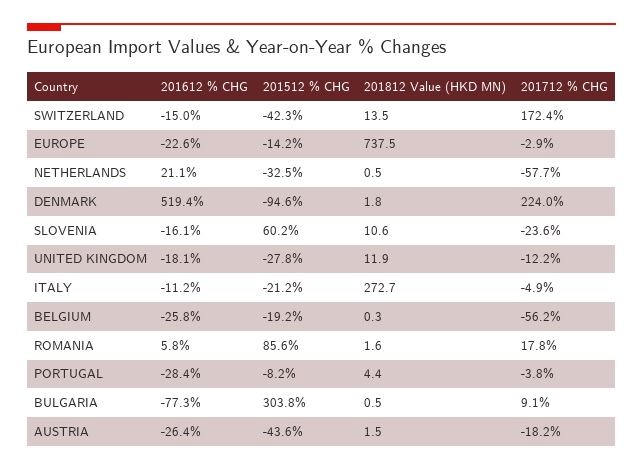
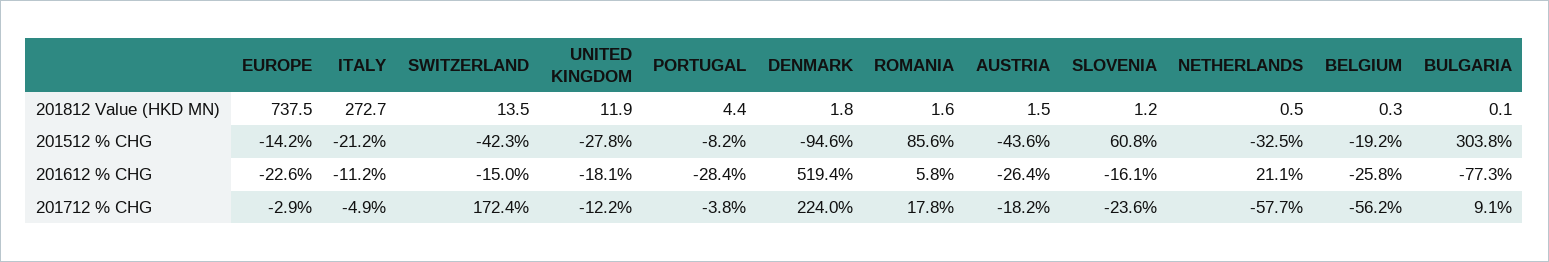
  {
    "201612 % CHG": {
      "SWITZERLAND": -15,
      "EUROPE": -22.6,
      "NETHERLANDS": 21.1,
      "DENMARK": 519.4,
      "SLOVENIA": -16.1,
      "UNITED KINGDOM": -18.1,
      "ITALY": -11.2,
      "BELGIUM": -25.8,
      "ROMANIA": 5.8,
      "PORTUGAL": -28.4,
      "BULGARIA": -77.3,
      "AUSTRIA": -26.4
    },
    "201512 % CHG": {
      "SWITZERLAND": -42.3,
      "EUROPE": -14.2,
      "NETHERLANDS": -32.5,
      "DENMARK": -94.6,
-     "SLOVENIA": 60.2,
+     "SLOVENIA": 60.8,
      "UNITED KINGDOM": -27.8,
      "ITALY": -21.2,
      "BELGIUM": -19.2,
      "ROMANIA": 85.6,
      "PORTUGAL": -8.2,
      "BULGARIA": 303.8,
      "AUSTRIA": -43.6
    },
    "201812 Value (HKD MN)": {
      "SWITZERLAND": 13.5,
      "EUROPE": 737.5,
      "NETHERLANDS": 0.5,
      "DENMARK": 1.8,
-     "SLOVENIA": 10.6,
+     "SLOVENIA": 1.2,
      "UNITED KINGDOM": 11.9,
      "ITALY": 272.7,
      "BELGIUM": 0.3,
      "ROMANIA": 1.6,
      "PORTUGAL": 4.4,
-     "BULGARIA": 0.5,
+     "BULGARIA": 0.1,
      "AUSTRIA": 1.5
    },
    "201712 % CHG": {
      "SWITZERLAND": 172.4,
      "EUROPE": -2.9,
      "NETHERLANDS": -57.7,
      "DENMARK": 224,
      "SLOVENIA": -23.6,
      "UNITED KINGDOM": -12.2,
      "ITALY": -4.9,
      "BELGIUM": -56.2,
      "ROMANIA": 17.8,
      "PORTUGAL": -3.8,
      "BULGARIA": 9.1,
      "AUSTRIA": -18.2
    }
  }

